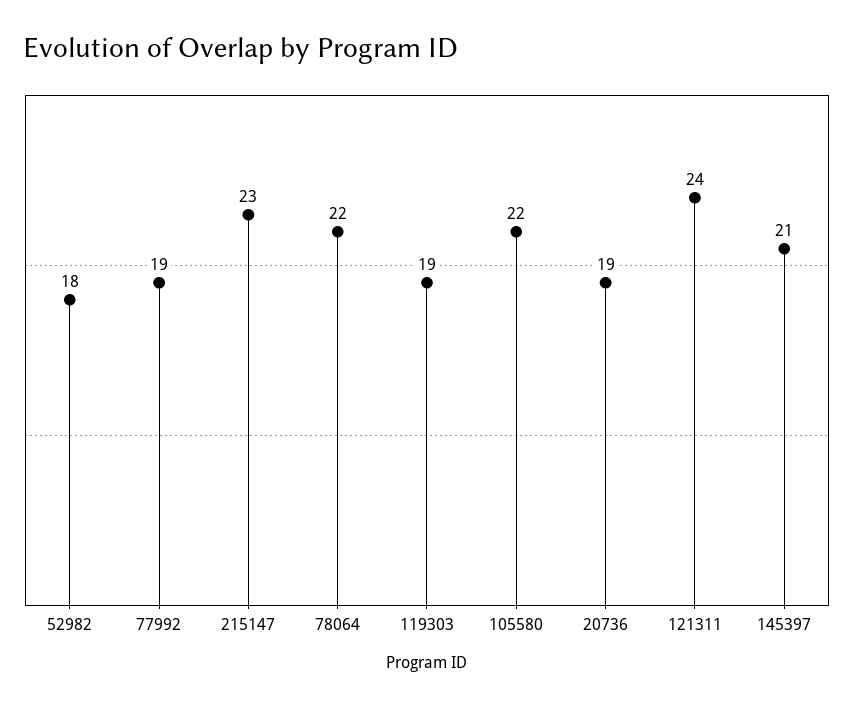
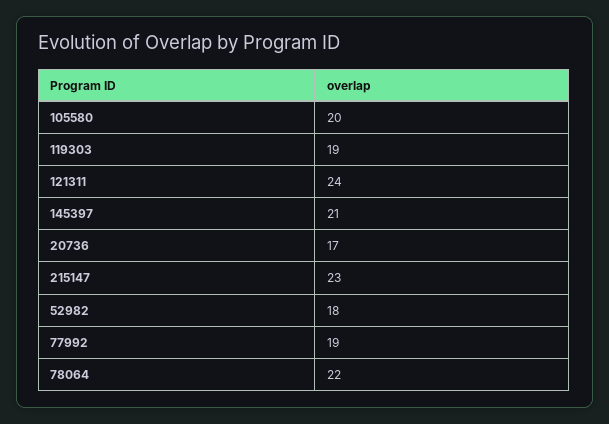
  {
    "52982": 18,
    "77992": 19,
    "215147": 23,
    "78064": 22,
    "119303": 19,
-   "105580": 22,
+   "105580": 20,
-   "20736": 19,
+   "20736": 17,
    "121311": 24,
    "145397": 21
  }

